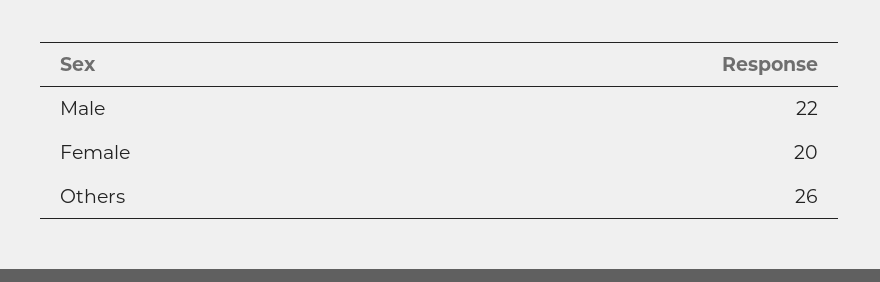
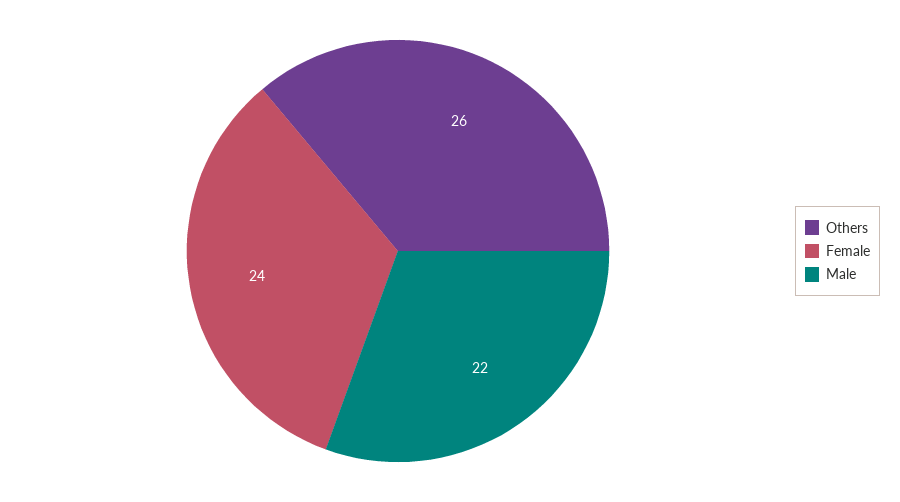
  {
    "Male": 22,
-   "Female": 20,
+   "Female": 24,
    "Others": 26
  }

